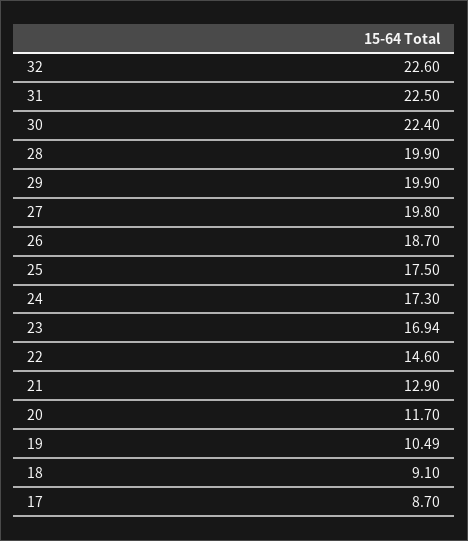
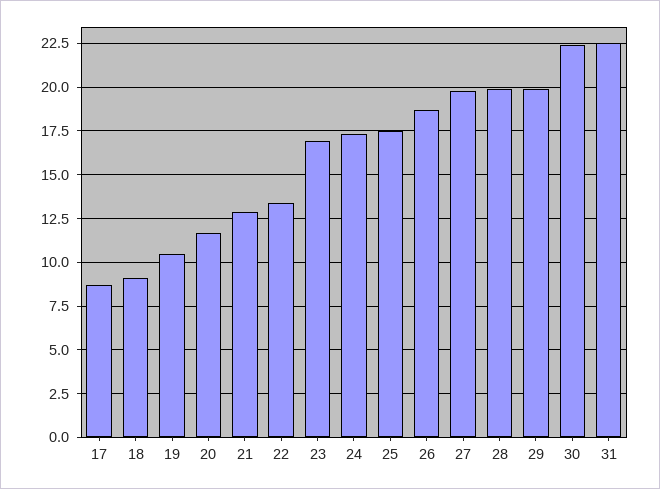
  {
-   "32": 22.6,
    "31": 22.5,
    "30": 22.4,
    "28": 19.9,
    "29": 19.9,
    "27": 19.8,
    "26": 18.7,
    "25": 17.5,
    "24": 17.3,
    "23": 16.94,
-   "22": 14.6,
+   "22": 13.5,
    "21": 12.9,
    "20": 11.7,
    "19": 10.49,
    "18": 9.1,
    "17": 8.7
  }

